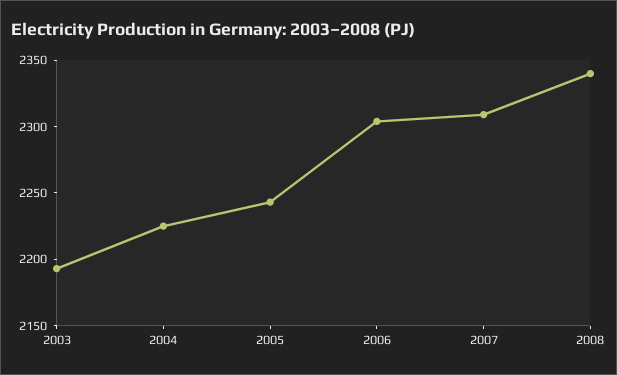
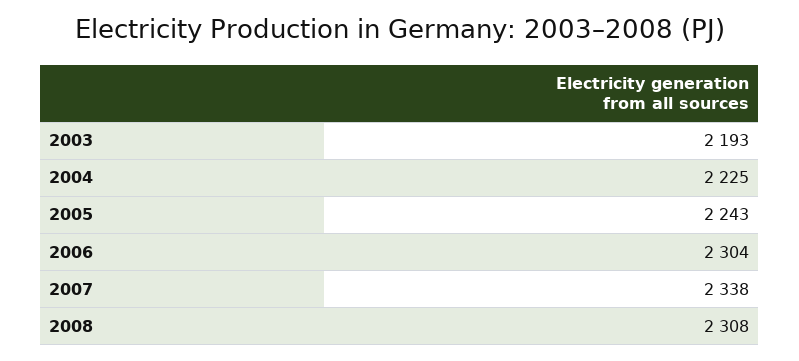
  {
    "2003": 2193,
    "2004": 2225,
    "2005": 2243,
    "2006": 2304,
-   "2007": 2310,
+   "2007": 2338,
-   "2008": 2340
+   "2008": 2308
  }

